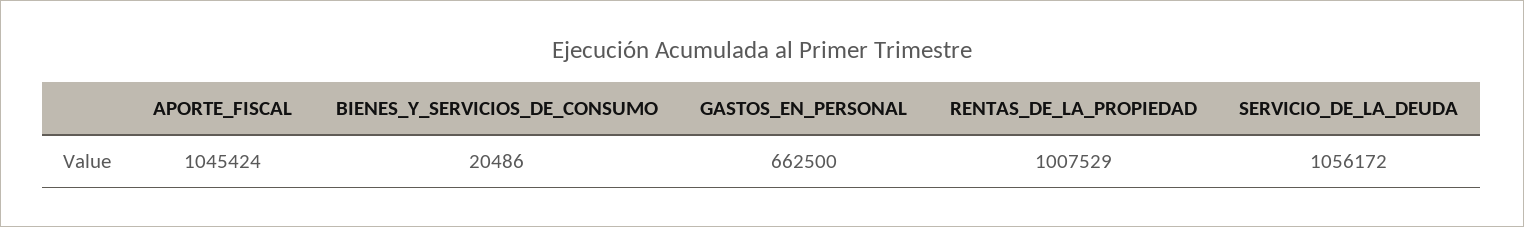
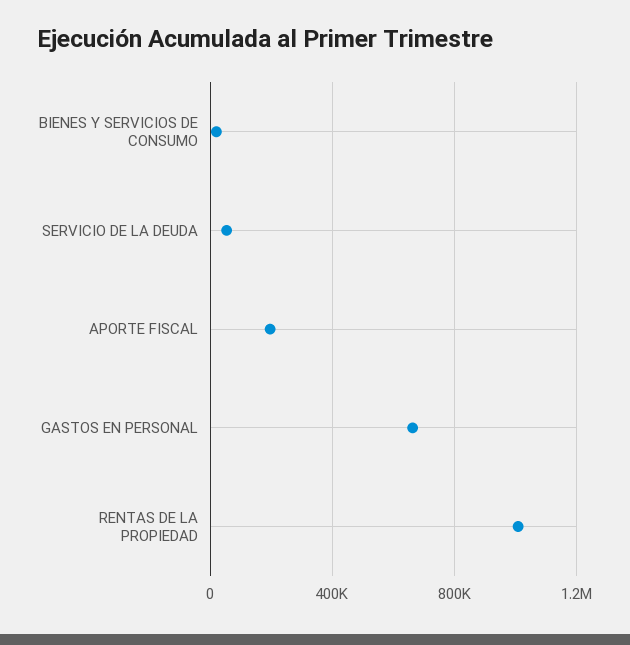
  {
-   "APORTE_FISCAL": 1045424,
+   "APORTE_FISCAL": 200000,
    "BIENES_Y_SERVICIOS_DE_CONSUMO": 20486,
    "GASTOS_EN_PERSONAL": 662500,
    "RENTAS_DE_LA_PROPIEDAD": 1007529,
-   "SERVICIO_DE_LA_DEUDA": 1056172
+   "SERVICIO_DE_LA_DEUDA": 50000
  }

